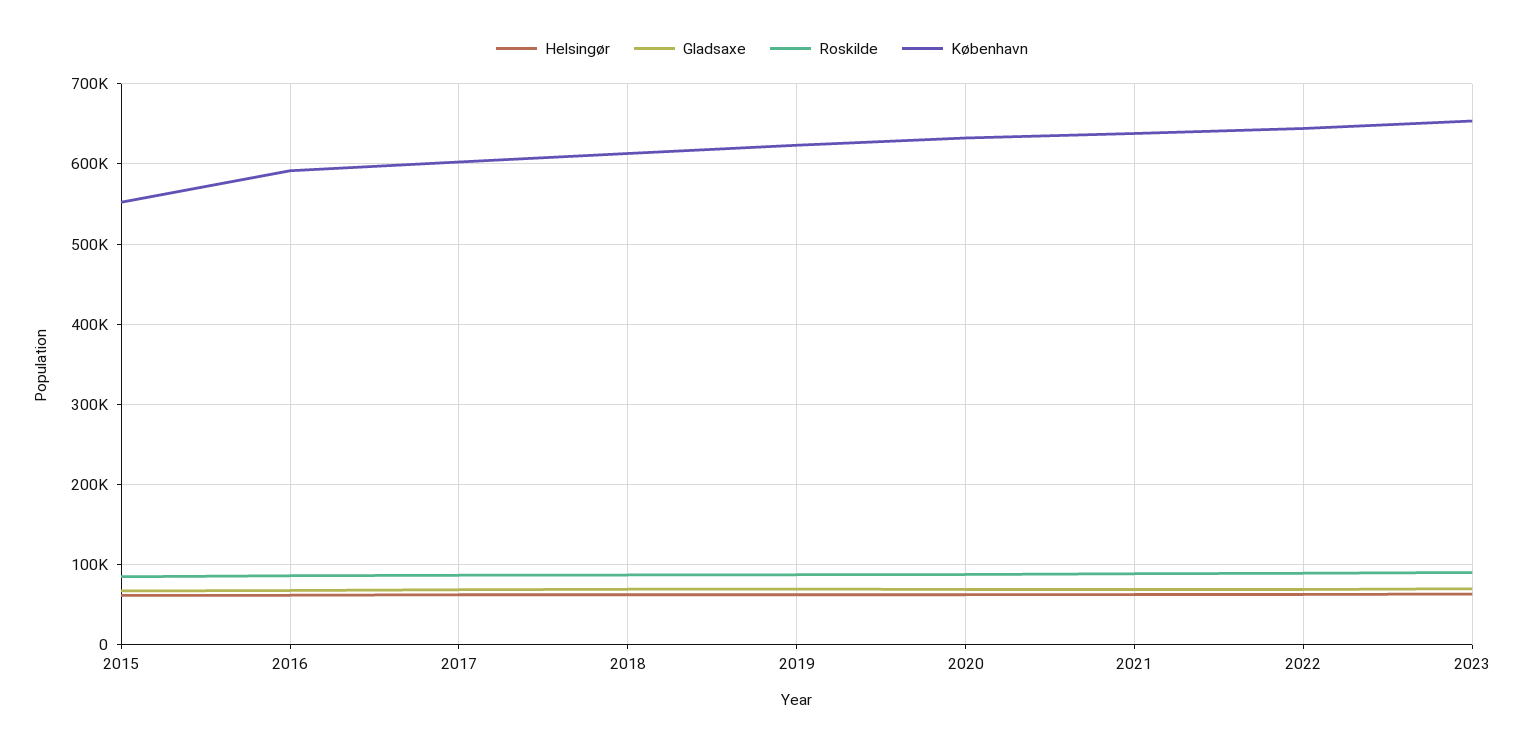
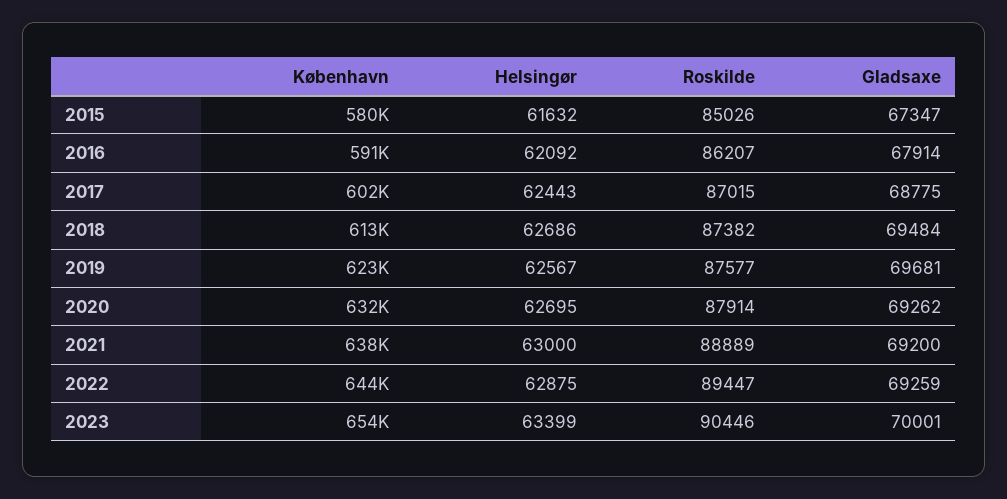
  {
    "Helsingør": {
      "2015": 61632,
      "2016": 62092,
      "2017": 62443,
      "2018": 62686,
      "2019": 62567,
      "2020": 62695,
      "2021": 63000,
      "2022": 62875,
      "2023": 63399
    },
    "Gladsaxe": {
      "2015": 67347,
      "2016": 67914,
      "2017": 68775,
      "2018": 69484,
      "2019": 69681,
      "2020": 69262,
      "2021": 69200,
      "2022": 69259,
      "2023": 70001
    },
    "Roskilde": {
      "2015": 85026,
      "2016": 86207,
      "2017": 87015,
      "2018": 87382,
      "2019": 87577,
      "2020": 87914,
      "2021": 88889,
      "2022": 89447,
      "2023": 90446
    },
    "København": {
-     "2015": 550000,
+     "2015": 580000,
      "2016": 591000,
      "2017": 602000,
      "2018": 613000,
      "2019": 623000,
      "2020": 632000,
      "2021": 638000,
      "2022": 644000,
      "2023": 654000
    }
  }

